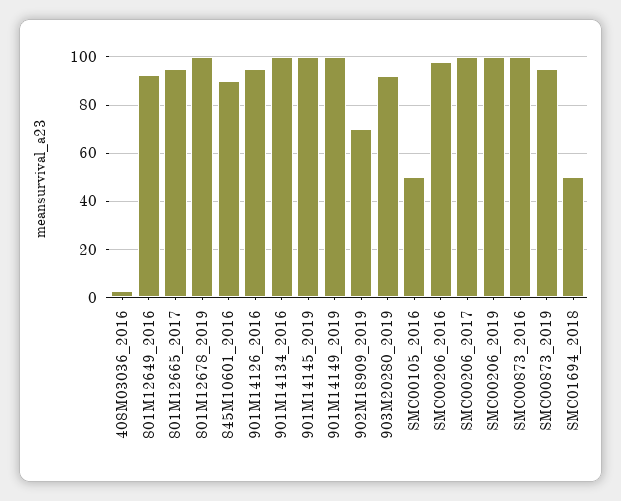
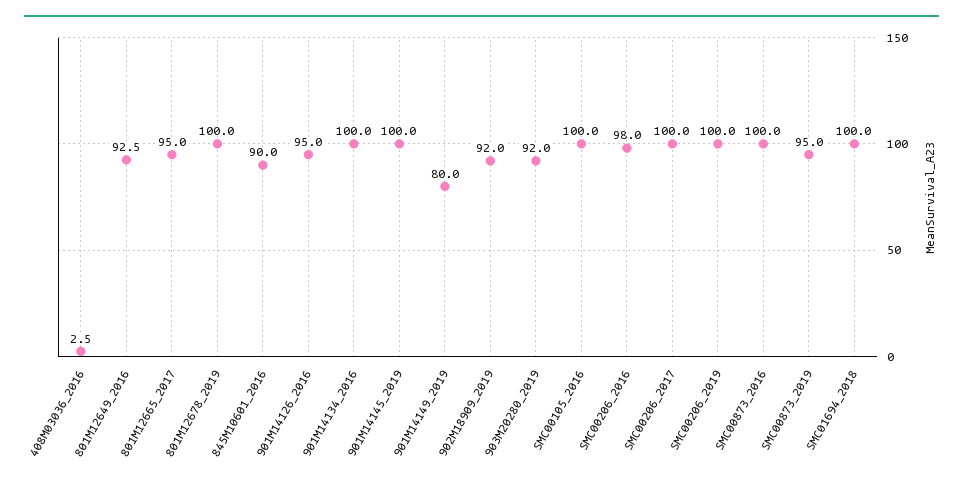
  {
    "408M03036_2016": 2.5,
    "801M12649_2016": 92.5,
    "801M12665_2017": 95,
    "801M12678_2019": 100,
    "845M10601_2016": 90,
    "901M14126_2016": 95,
    "901M14134_2016": 100,
    "901M14145_2019": 100,
-   "901M14149_2019": 100,
+   "901M14149_2019": 80,
-   "902M18909_2019": 70,
+   "902M18909_2019": 92,
    "903M20280_2019": 92,
-   "SMC00105_2016": 50,
+   "SMC00105_2016": 100,
    "SMC00206_2016": 98,
    "SMC00206_2017": 100,
    "SMC00206_2019": 100,
    "SMC00873_2016": 100,
    "SMC00873_2019": 95,
-   "SMC01694_2018": 50
+   "SMC01694_2018": 100
  }

